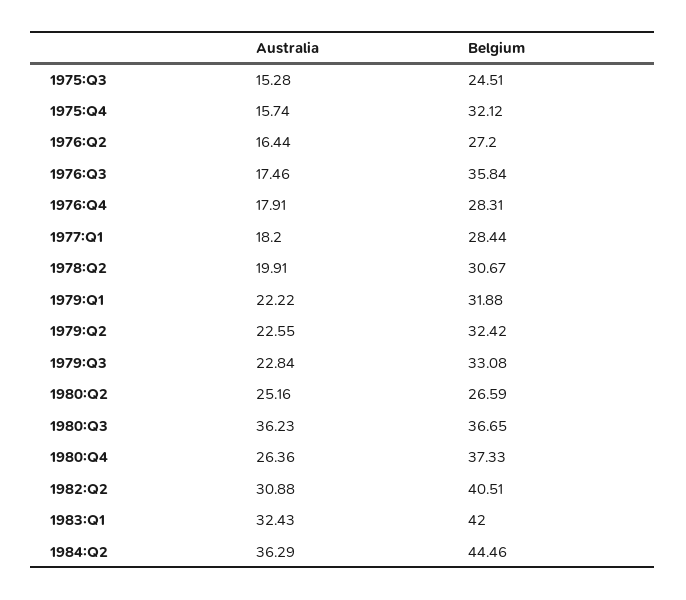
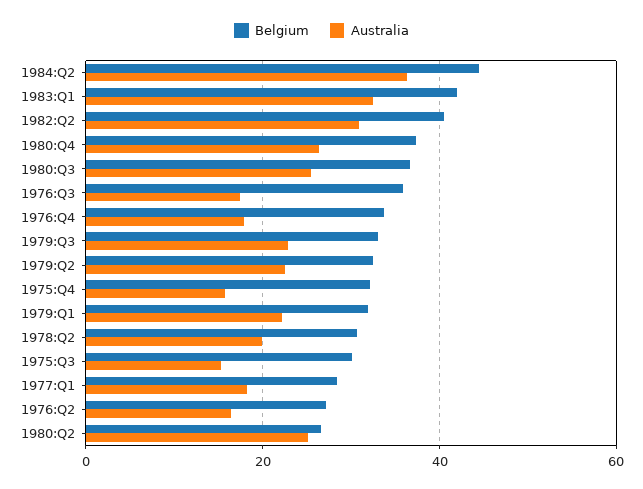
  {
    "Australia": {
      "1975:Q3": 15.28,
      "1975:Q4": 15.74,
      "1976:Q2": 16.44,
      "1976:Q3": 17.46,
      "1976:Q4": 17.91,
      "1977:Q1": 18.2,
      "1978:Q2": 19.91,
      "1979:Q1": 22.22,
      "1979:Q2": 22.55,
      "1979:Q3": 22.84,
      "1980:Q2": 25.16,
-     "1980:Q3": 36.23,
+     "1980:Q3": 26,
      "1980:Q4": 26.36,
      "1982:Q2": 30.88,
      "1983:Q1": 32.43,
      "1984:Q2": 36.29
    },
    "Belgium": {
-     "1975:Q3": 24.51,
+     "1975:Q3": 30,
      "1975:Q4": 32.12,
      "1976:Q2": 27.2,
      "1976:Q3": 35.84,
-     "1976:Q4": 28.31,
+     "1976:Q4": 34,
      "1977:Q1": 28.44,
      "1978:Q2": 30.67,
      "1979:Q1": 31.88,
      "1979:Q2": 32.42,
      "1979:Q3": 33.08,
      "1980:Q2": 26.59,
      "1980:Q3": 36.65,
      "1980:Q4": 37.33,
      "1982:Q2": 40.51,
      "1983:Q1": 42,
      "1984:Q2": 44.46
    }
  }

